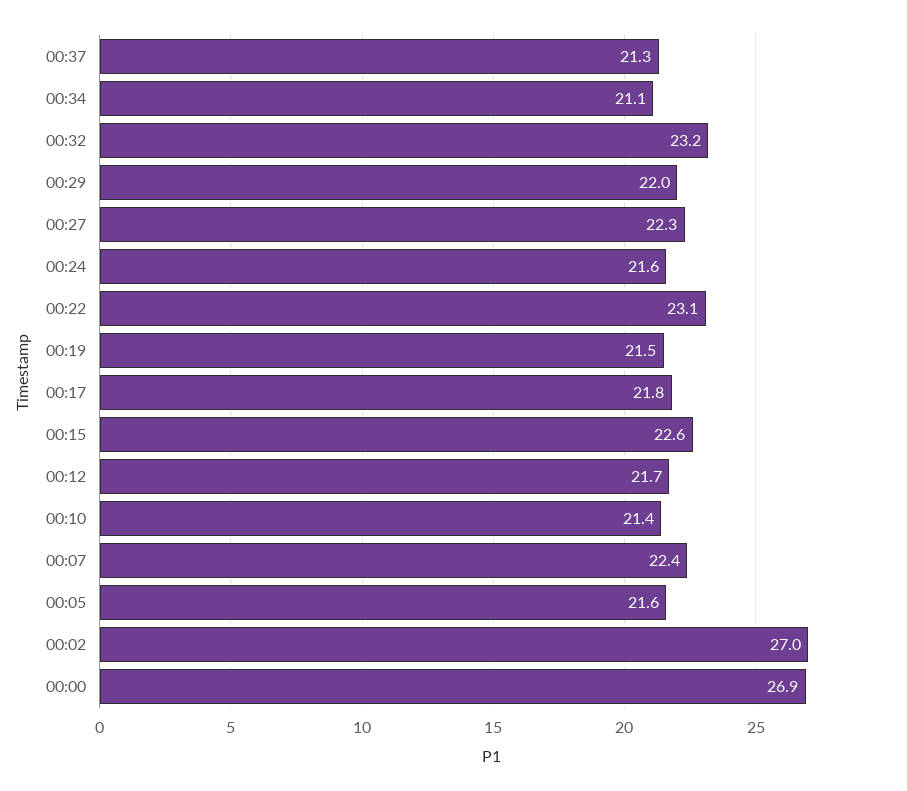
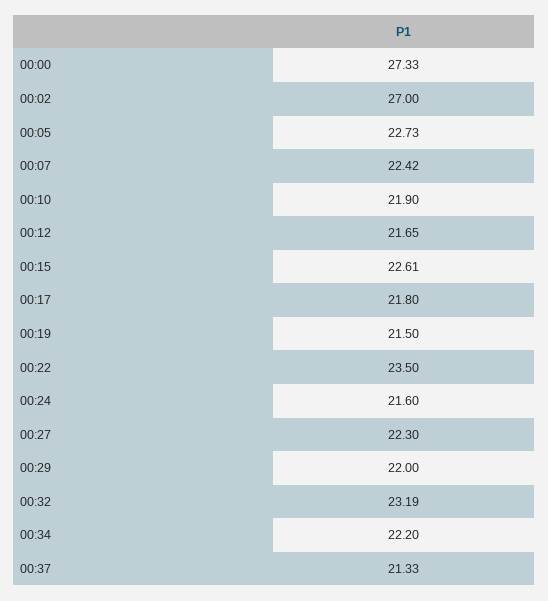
  {
    "00:37": 21.33,
-   "00:34": 21.1,
+   "00:34": 22.2,
    "00:32": 23.19,
    "00:29": 22,
    "00:27": 22.3,
    "00:24": 21.6,
-   "00:22": 23.1,
+   "00:22": 23.5,
    "00:19": 21.5,
    "00:17": 21.8,
    "00:15": 22.61,
    "00:12": 21.65,
-   "00:10": 21.4,
+   "00:10": 21.9,
    "00:07": 22.42,
-   "00:05": 21.6,
+   "00:05": 22.73,
    "00:02": 27,
-   "00:00": 26.9
+   "00:00": 27.33
  }

